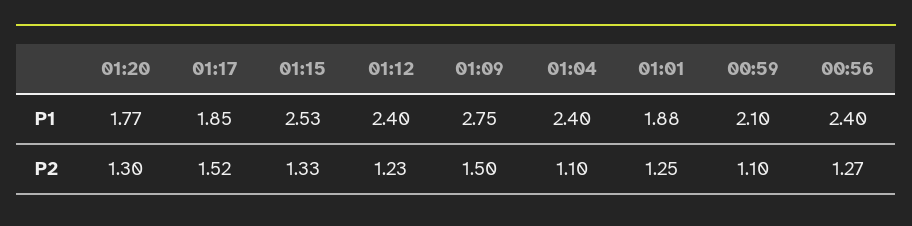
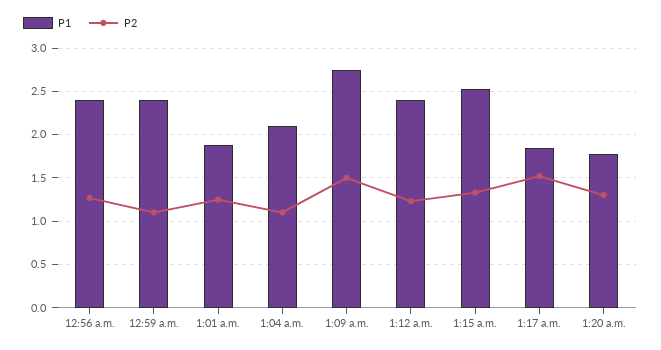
  {
    "P1": {
      "01:20": 1.77,
      "01:17": 1.85,
      "01:15": 2.53,
      "01:12": 2.4,
      "01:09": 2.75,
-     "01:04": 2.4,
+     "01:04": 2.1,
      "01:01": 1.88,
-     "00:59": 2.1,
+     "00:59": 2.4,
      "00:56": 2.4
    },
    "P2": {
      "01:20": 1.3,
      "01:17": 1.52,
      "01:15": 1.33,
      "01:12": 1.23,
      "01:09": 1.5,
      "01:04": 1.1,
      "01:01": 1.25,
      "00:59": 1.1,
      "00:56": 1.27
    }
  }

